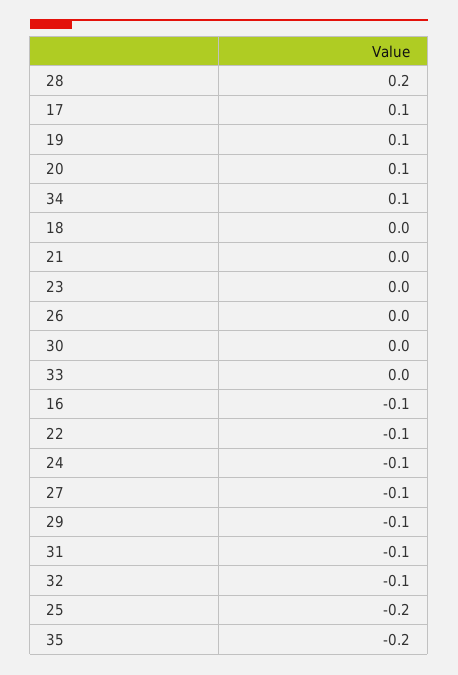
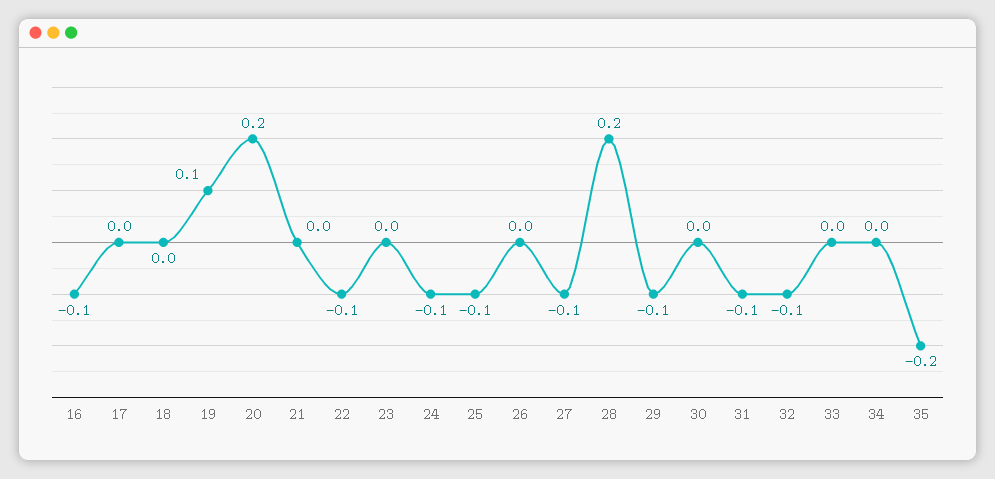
  {
    "28": 0.2,
-   "17": 0.1,
+   "17": 0,
    "19": 0.1,
-   "20": 0.1,
+   "20": 0.2,
-   "34": 0.1,
+   "34": 0,
    "18": 0,
    "21": 0,
    "23": 0,
    "26": 0,
    "30": 0,
    "33": 0,
    "16": -0.1,
    "22": -0.1,
    "24": -0.1,
    "27": -0.1,
    "29": -0.1,
    "31": -0.1,
    "32": -0.1,
-   "25": -0.2,
+   "25": -0.1,
    "35": -0.2
  }

